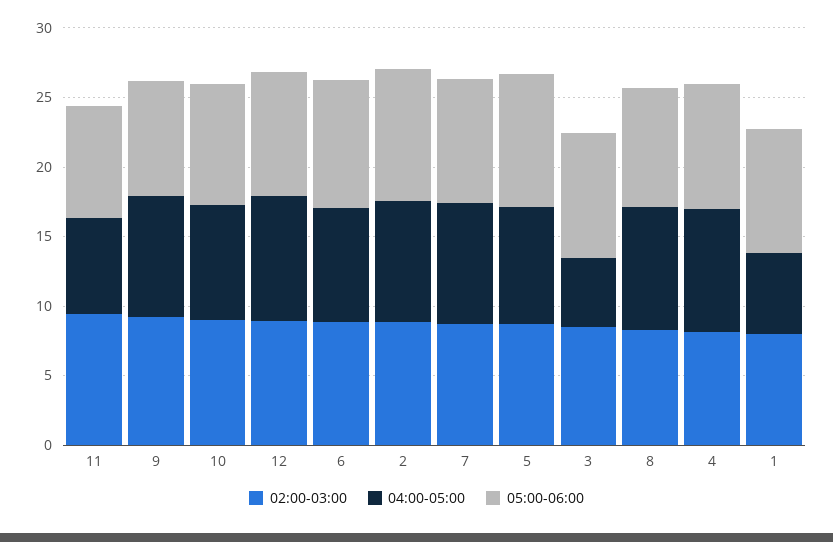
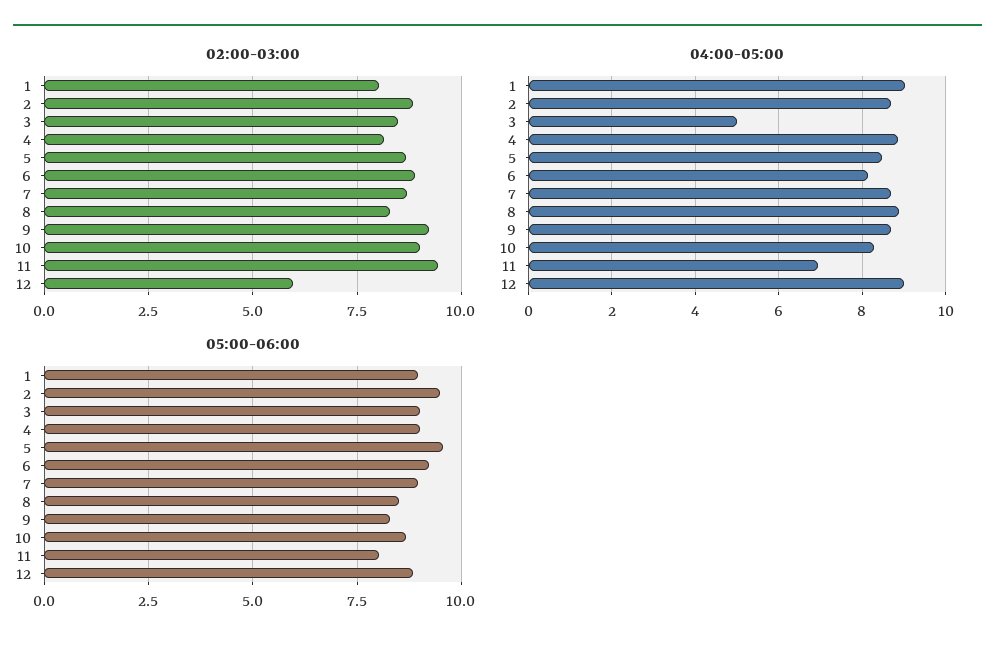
  {
    "02:00-03:00": {
      "11": 9.5,
      "9": 9.25,
      "10": 9,
-     "12": 9,
+     "12": 6,
      "6": 9,
      "2": 8.75,
      "7": 8.75,
      "5": 8.75,
      "3": 8.5,
      "8": 8.25,
      "4": 8.25,
      "1": 8
    },
    "04:00-05:00": {
      "11": 7,
      "9": 8.8,
      "10": 8.2,
      "12": 9,
      "6": 8.2,
      "2": 8.6,
      "7": 8.6,
      "5": 8.4,
      "3": 5,
      "8": 8.8,
      "4": 8.8,
-     "1": 6
+     "1": 9
    },
    "05:00-06:00": {
      "11": 8,
      "9": 8.25,
      "10": 8.75,
      "12": 8.75,
      "6": 9.25,
      "2": 9.5,
      "7": 9,
      "5": 9.5,
      "3": 9,
      "8": 8.5,
      "4": 9,
      "1": 9
    }
  }

